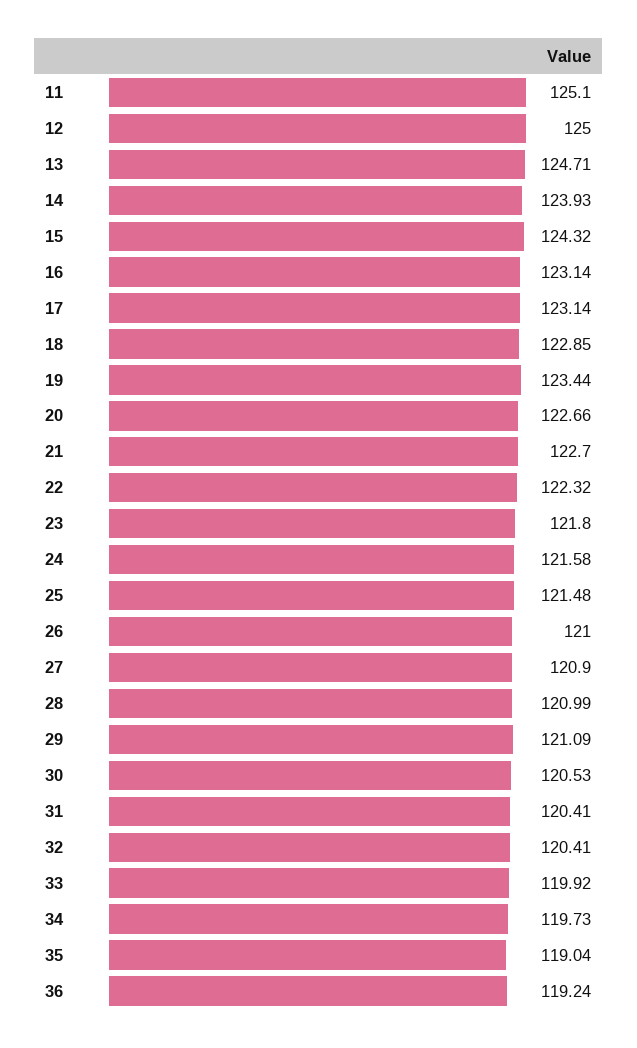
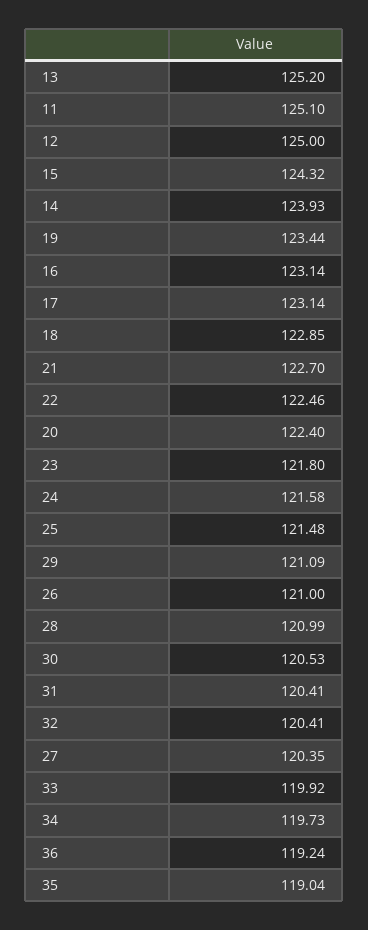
  {
    "11": 125.1,
    "12": 125,
-   "13": 124.71,
+   "13": 125.2,
    "14": 123.93,
    "15": 124.32,
    "16": 123.14,
    "17": 123.14,
    "18": 122.85,
    "19": 123.44,
-   "20": 122.66,
+   "20": 122.4,
    "21": 122.7,
-   "22": 122.32,
+   "22": 122.46,
    "23": 121.8,
    "24": 121.58,
    "25": 121.48,
    "26": 121,
-   "27": 120.9,
+   "27": 120.35,
    "28": 120.99,
    "29": 121.09,
    "30": 120.53,
    "31": 120.41,
    "32": 120.41,
    "33": 119.92,
    "34": 119.73,
    "35": 119.04,
    "36": 119.24
  }

